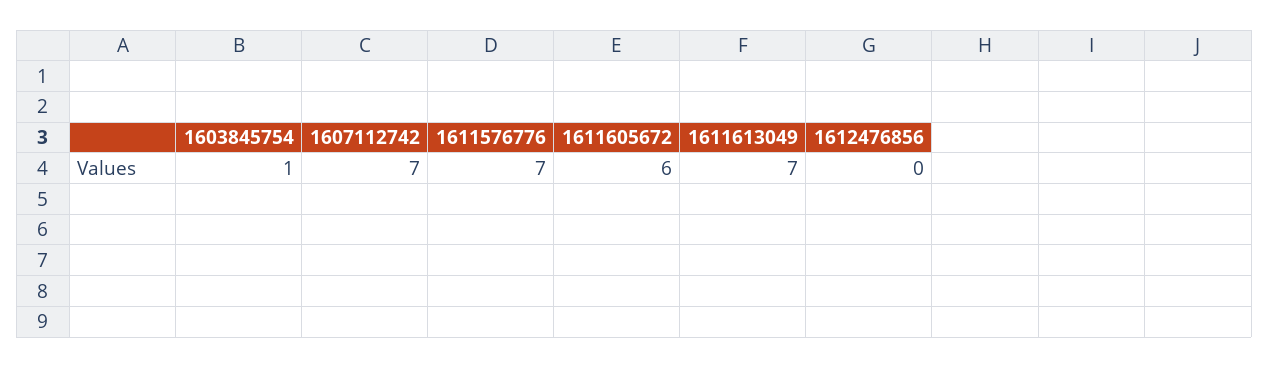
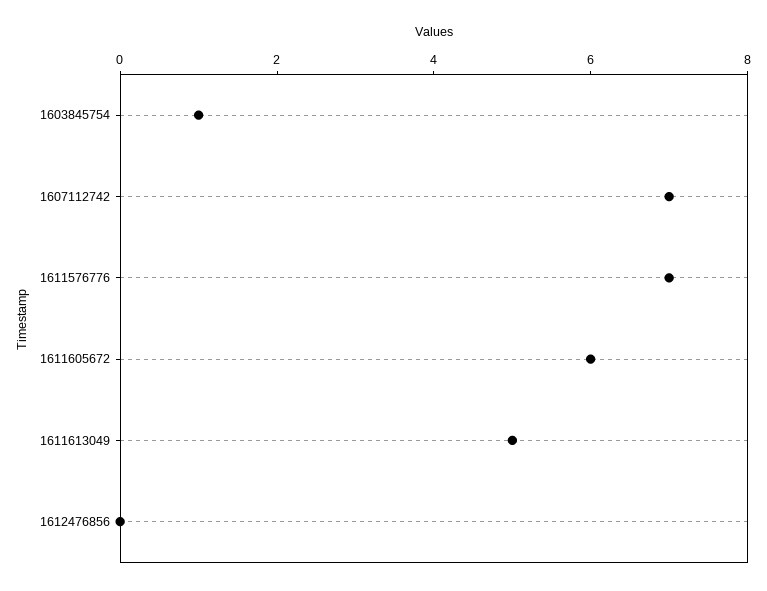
  {
    "1603845754": 1,
    "1607112742": 7,
    "1611576776": 7,
    "1611605672": 6,
-   "1611613049": 7,
+   "1611613049": 5,
    "1612476856": 0
  }

